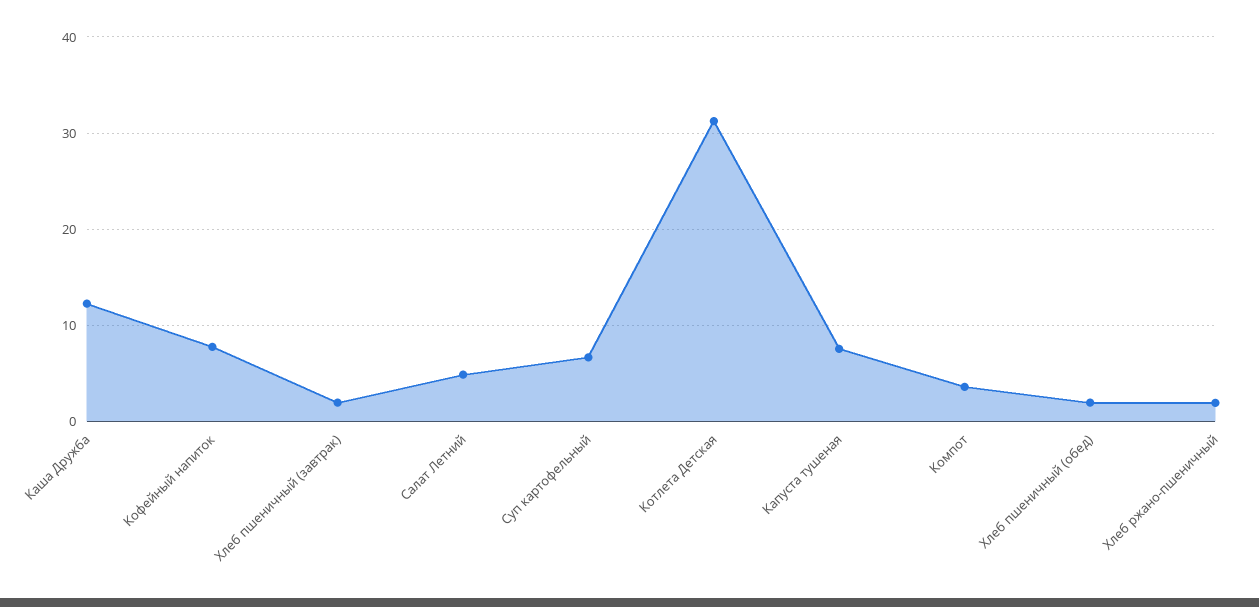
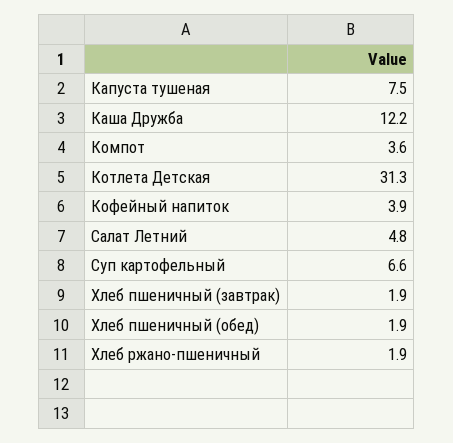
  {
    "Каша Дружба": 12.2,
-   "Кофейный напиток": 8,
+   "Кофейный напиток": 3.9,
    "Хлеб пшеничный (завтрак)": 1.9,
    "Салат Летний": 4.8,
    "Суп картофельный": 6.6,
    "Котлета Детская": 31.3,
    "Капуста тушеная": 7.5,
    "Компот": 3.6,
    "Хлеб пшеничный (обед)": 1.9,
    "Хлеб ржано-пшеничный": 1.9
  }

